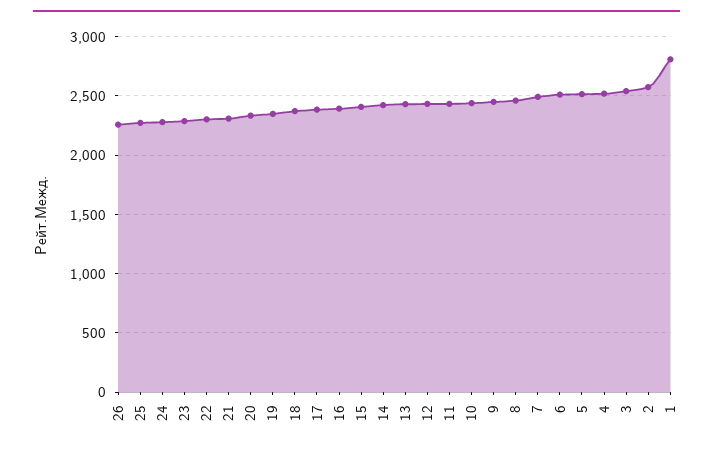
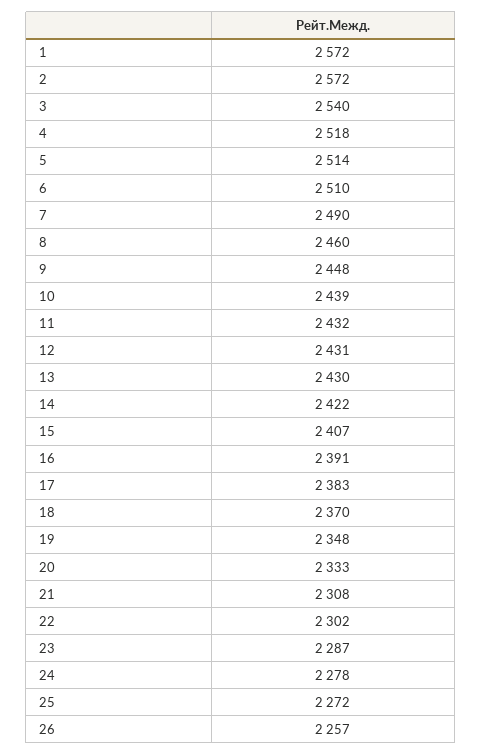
  {
    "26": 2257,
    "25": 2272,
    "24": 2278,
    "23": 2287,
    "22": 2302,
    "21": 2308,
    "20": 2333,
    "19": 2348,
    "18": 2370,
    "17": 2383,
    "16": 2391,
    "15": 2407,
    "14": 2422,
    "13": 2430,
    "12": 2431,
    "11": 2432,
    "10": 2439,
    "9": 2448,
    "8": 2460,
    "7": 2490,
    "6": 2510,
    "5": 2514,
    "4": 2518,
    "3": 2540,
    "2": 2572,
-   "1": 2800
+   "1": 2572
  }

